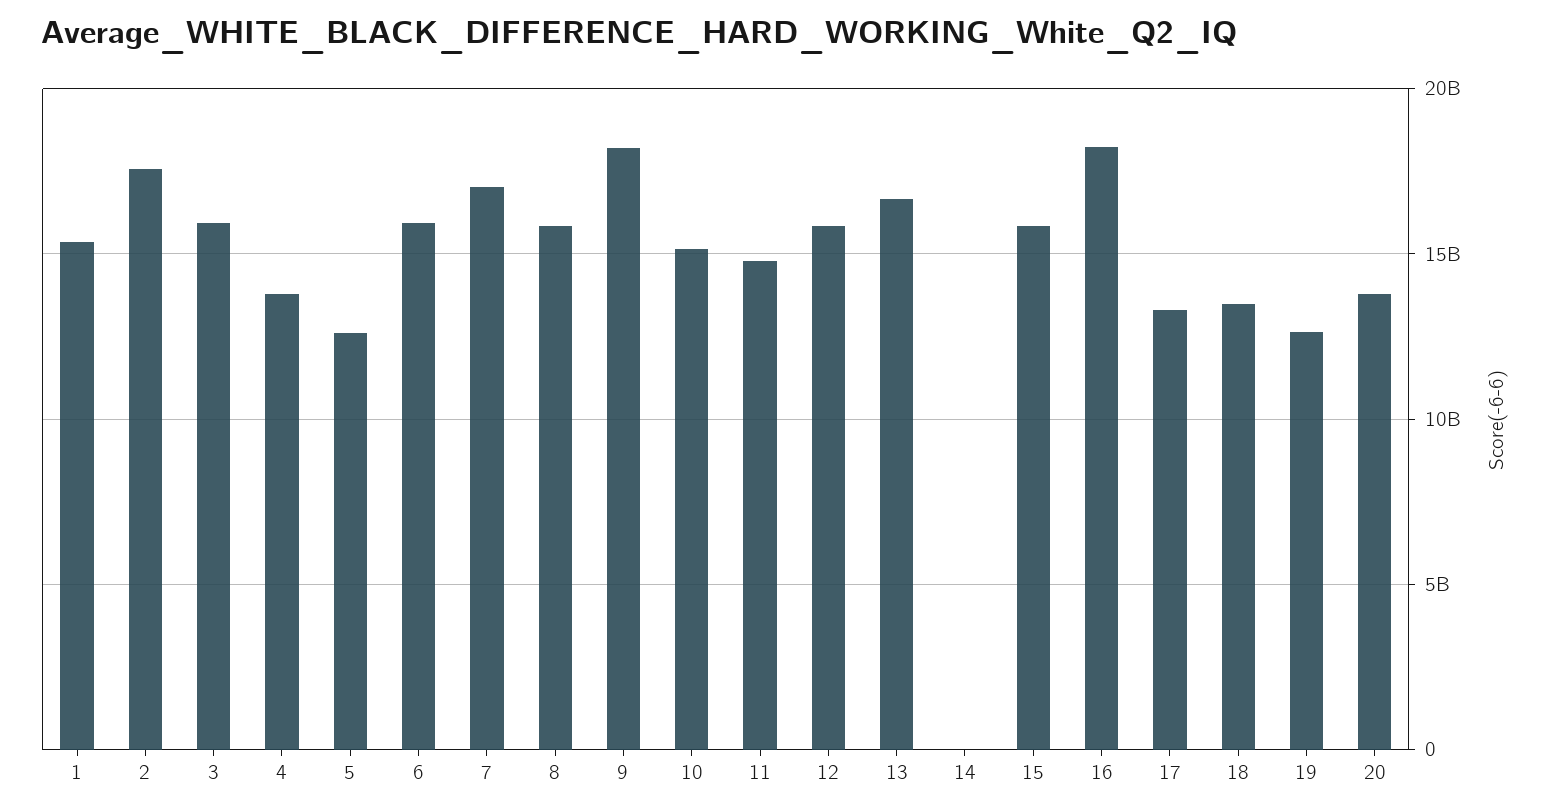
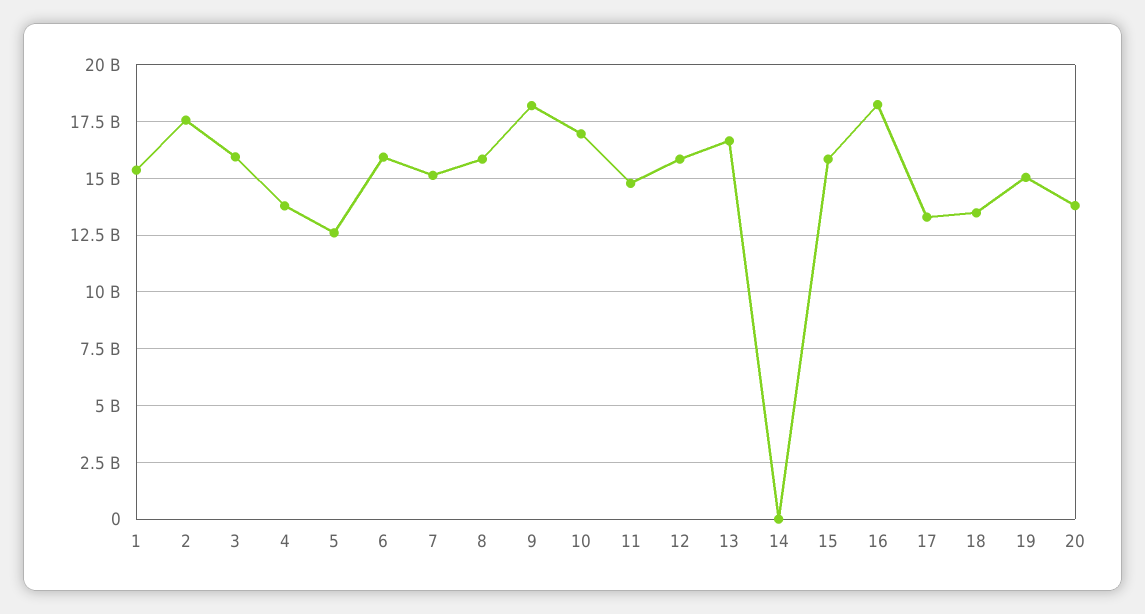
  {
    "1": 15500000000,
    "2": 17500000000,
    "3": 16000000000,
    "4": 14000000000,
    "5": 12500000000,
    "6": 16000000000,
-   "7": 17000000000,
+   "7": 15000000000,
    "8": 16000000000,
    "9": 18000000000,
-   "10": 15000000000,
+   "10": 17000000000,
    "11": 15000000000,
    "12": 16000000000,
    "13": 16500000000,
    "14": 0,
    "15": 16000000000,
    "16": 18000000000,
    "17": 13500000000,
    "18": 13500000000,
-   "19": 12500000000,
+   "19": 15000000000,
    "20": 14000000000
  }

